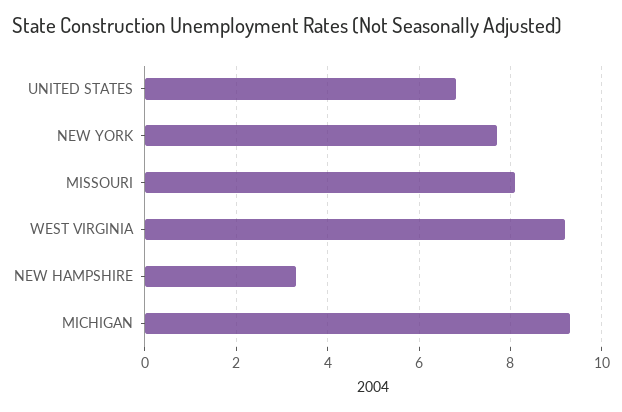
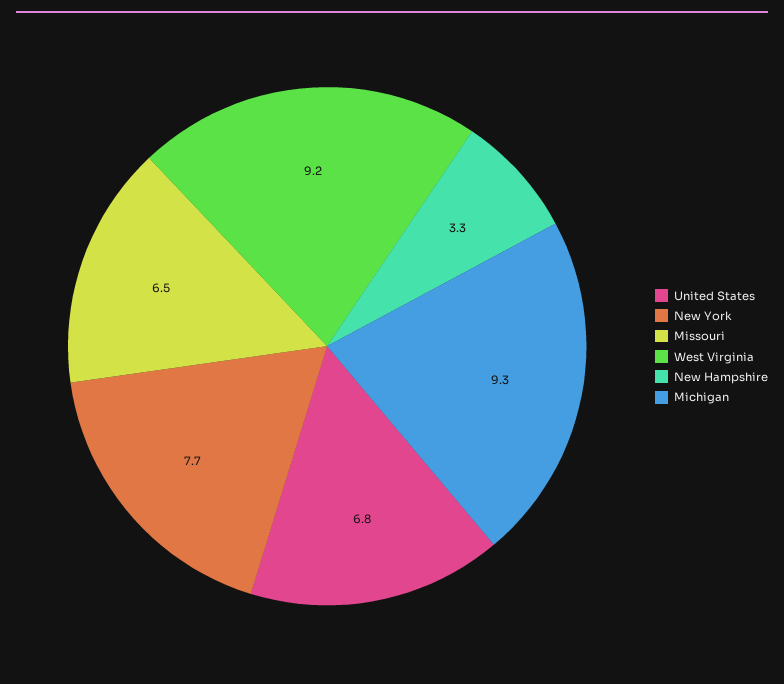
  {
    "UNITED STATES": 6.8,
    "NEW YORK": 7.7,
-   "MISSOURI": 8,
+   "MISSOURI": 6.5,
    "WEST VIRGINIA": 9.2,
    "NEW HAMPSHIRE": 3.3,
    "MICHIGAN": 9.3
  }

